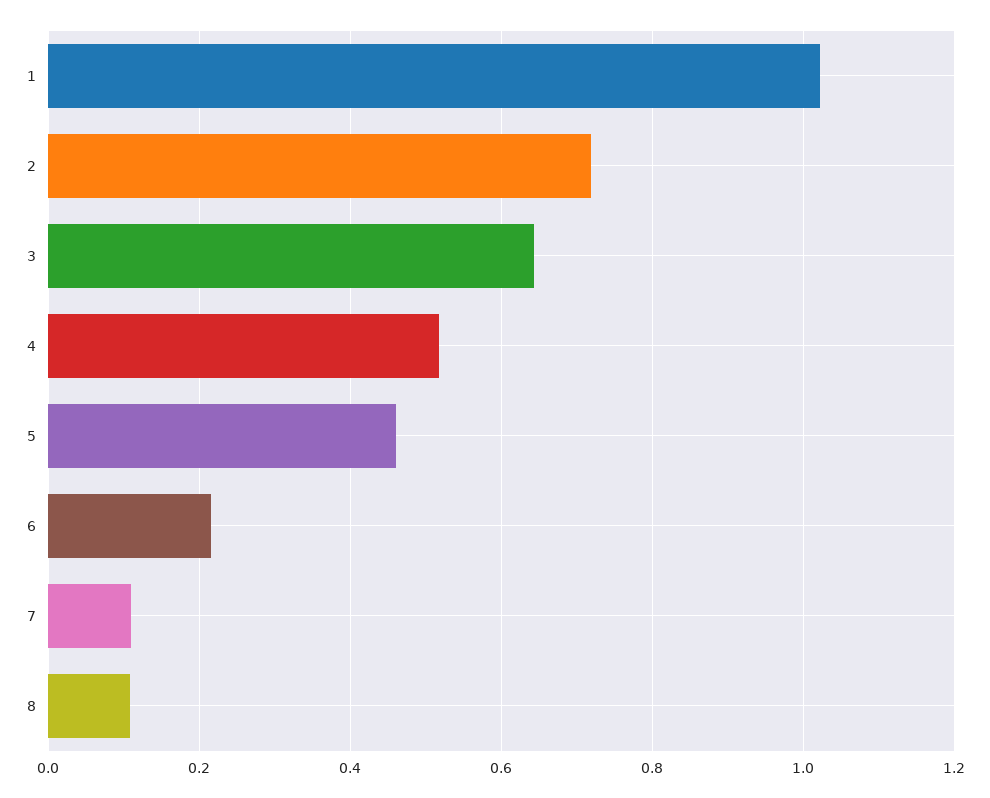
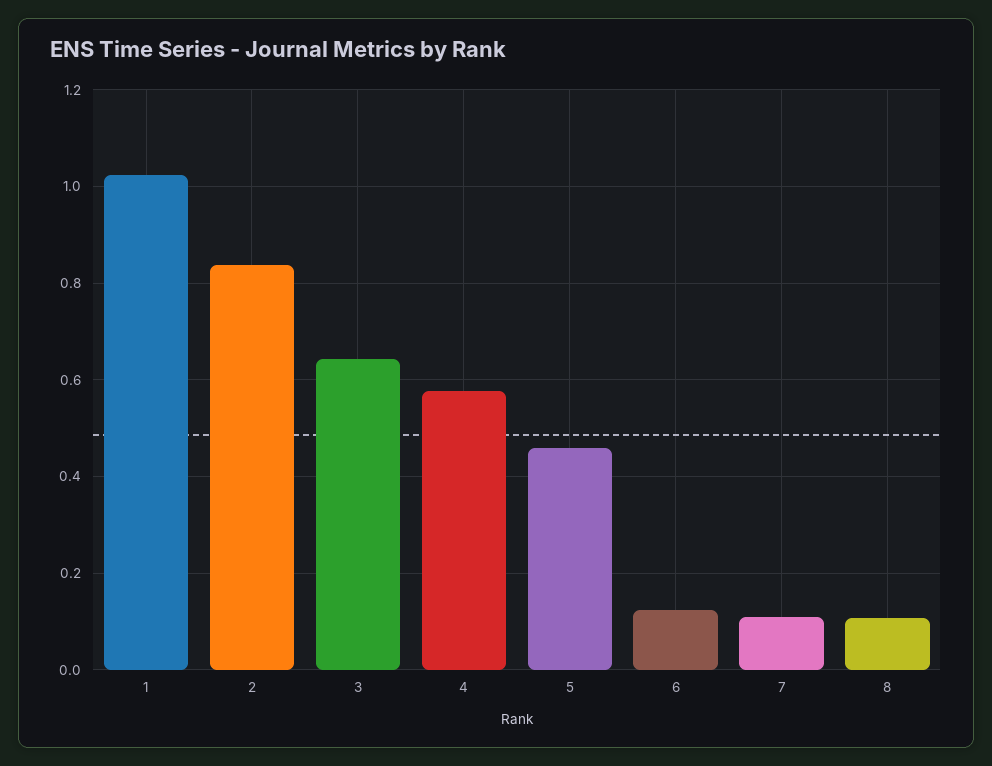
  {
    "1": 1.02,
-   "2": 0.72,
+   "2": 0.84,
    "3": 0.64,
-   "4": 0.52,
+   "4": 0.58,
    "5": 0.46,
-   "6": 0.22,
+   "6": 0.12,
    "7": 0.1,
    "8": 0.1
  }

